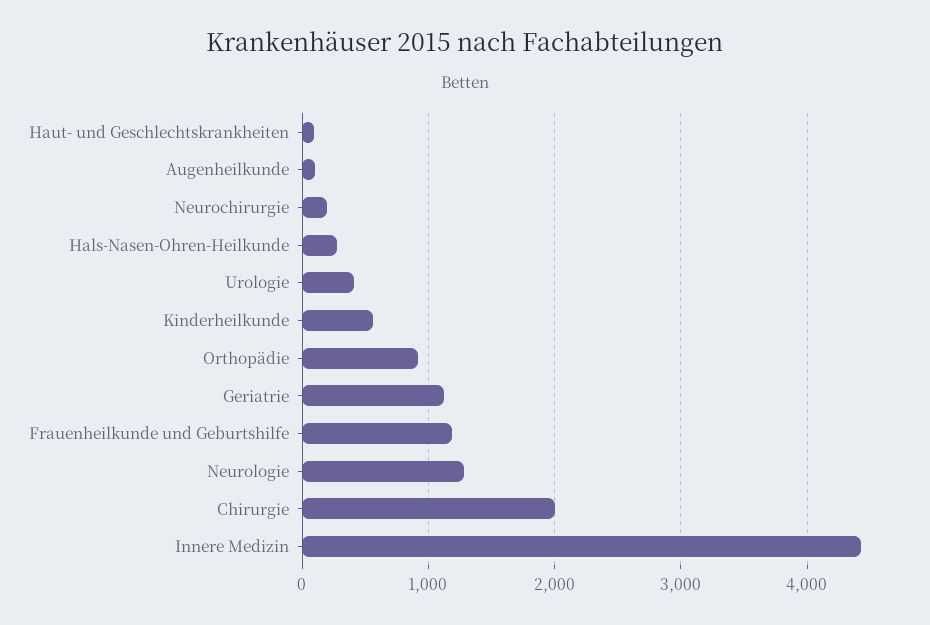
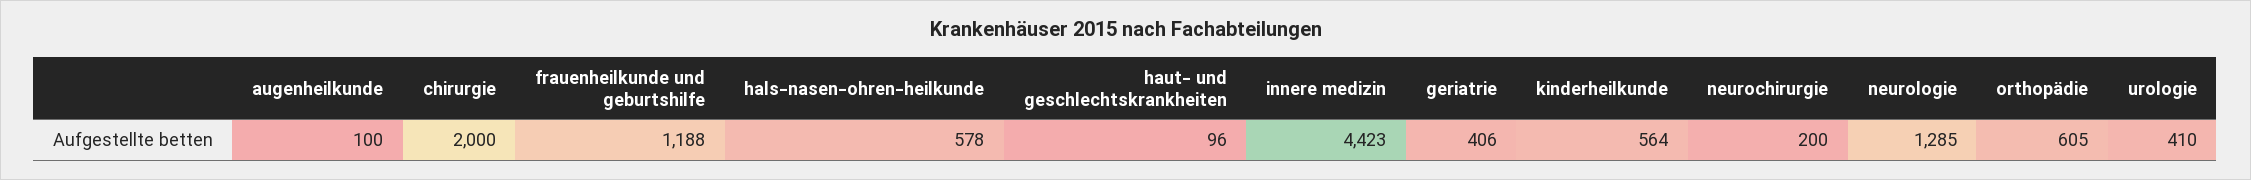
  {
    "Haut- und Geschlechtskrankheiten": 96,
    "Augenheilkunde": 100,
    "Neurochirurgie": 200,
-   "Hals-Nasen-Ohren-Heilkunde": 300,
+   "Hals-Nasen-Ohren-Heilkunde": 578,
    "Urologie": 410,
    "Kinderheilkunde": 564,
-   "Orthopädie": 900,
+   "Orthopädie": 605,
-   "Geriatrie": 1100,
+   "Geriatrie": 406,
    "Frauenheilkunde und Geburtshilfe": 1188,
    "Neurologie": 1285,
    "Chirurgie": 2000,
    "Innere Medizin": 4423
  }

